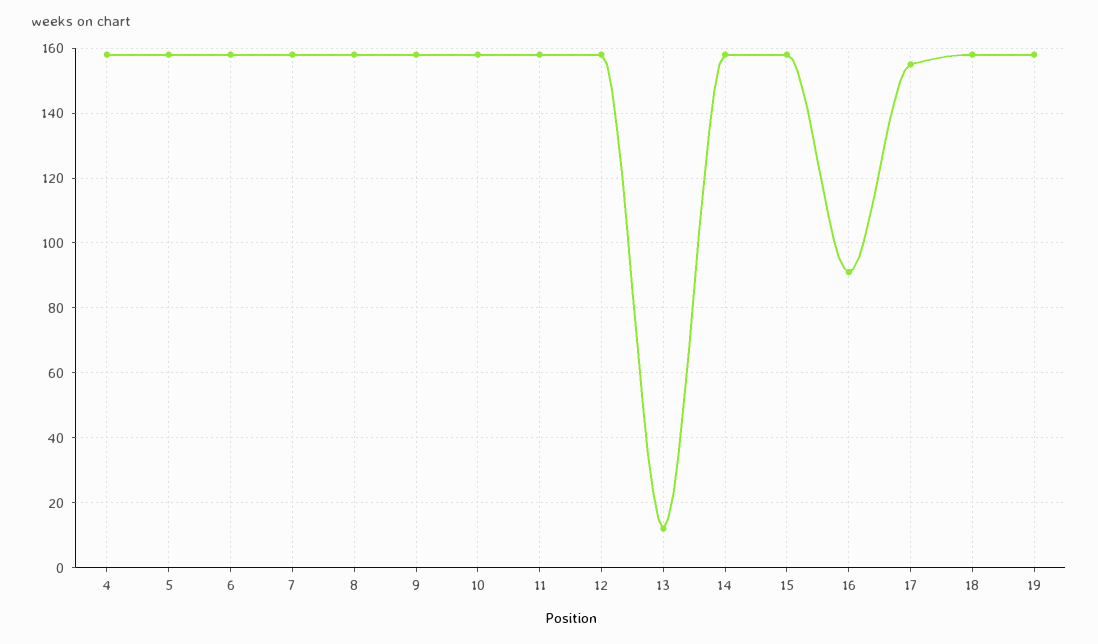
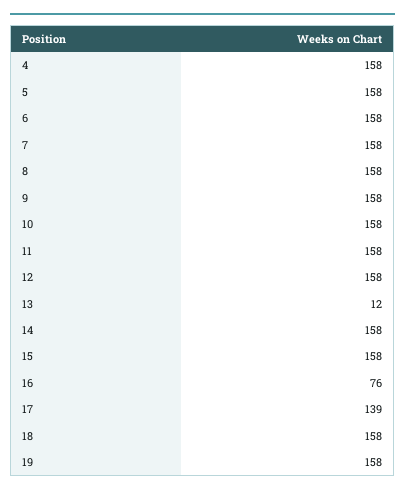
  {
    "4": 158,
    "5": 158,
    "6": 158,
    "7": 158,
    "8": 158,
    "9": 158,
    "10": 158,
    "11": 158,
    "12": 158,
    "13": 12,
    "14": 158,
    "15": 158,
-   "16": 90,
+   "16": 76,
-   "17": 155,
+   "17": 139,
    "18": 158,
    "19": 158
  }

